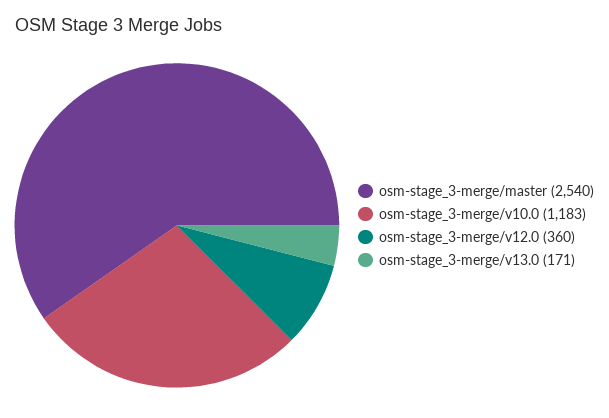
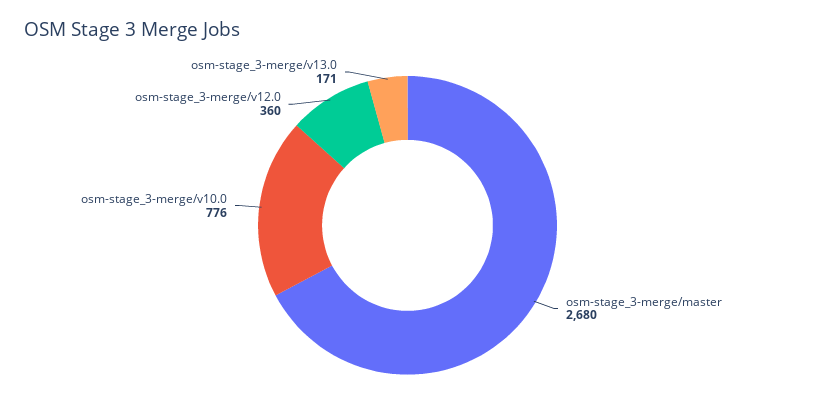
  {
-   "osm-stage_3-merge/master": 2540,
+   "osm-stage_3-merge/master": 2680,
-   "osm-stage_3-merge/v10.0": 1183,
+   "osm-stage_3-merge/v10.0": 776,
    "osm-stage_3-merge/v12.0": 360,
    "osm-stage_3-merge/v13.0": 171
  }

